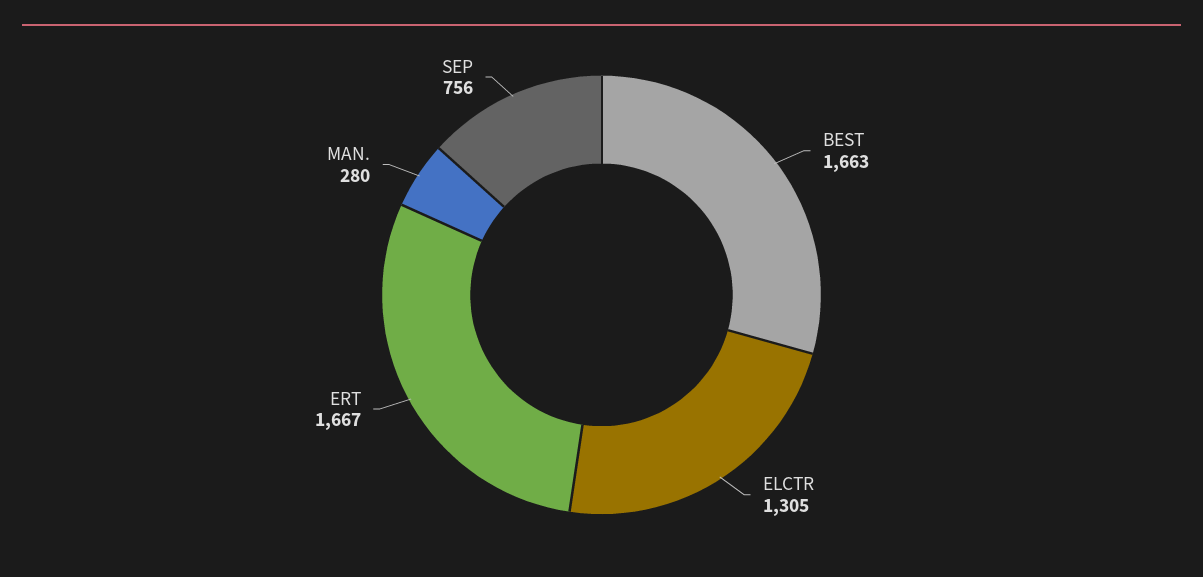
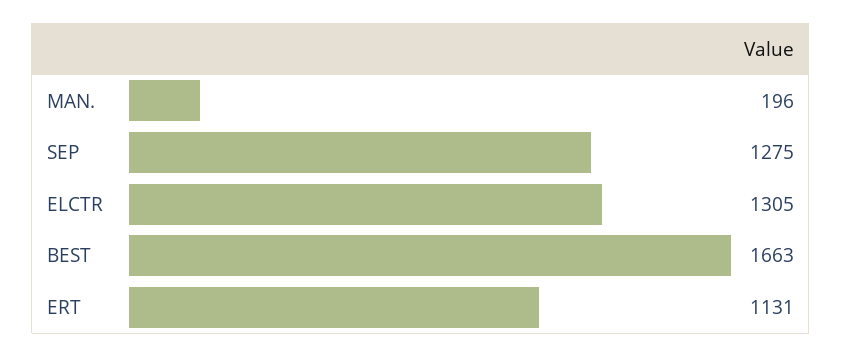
  {
    "BEST": 1663,
    "ELCTR": 1305,
-   "ERT": 1667,
+   "ERT": 1131,
-   "MAN.": 280,
+   "MAN.": 196,
-   "SEP": 756
+   "SEP": 1275
  }

